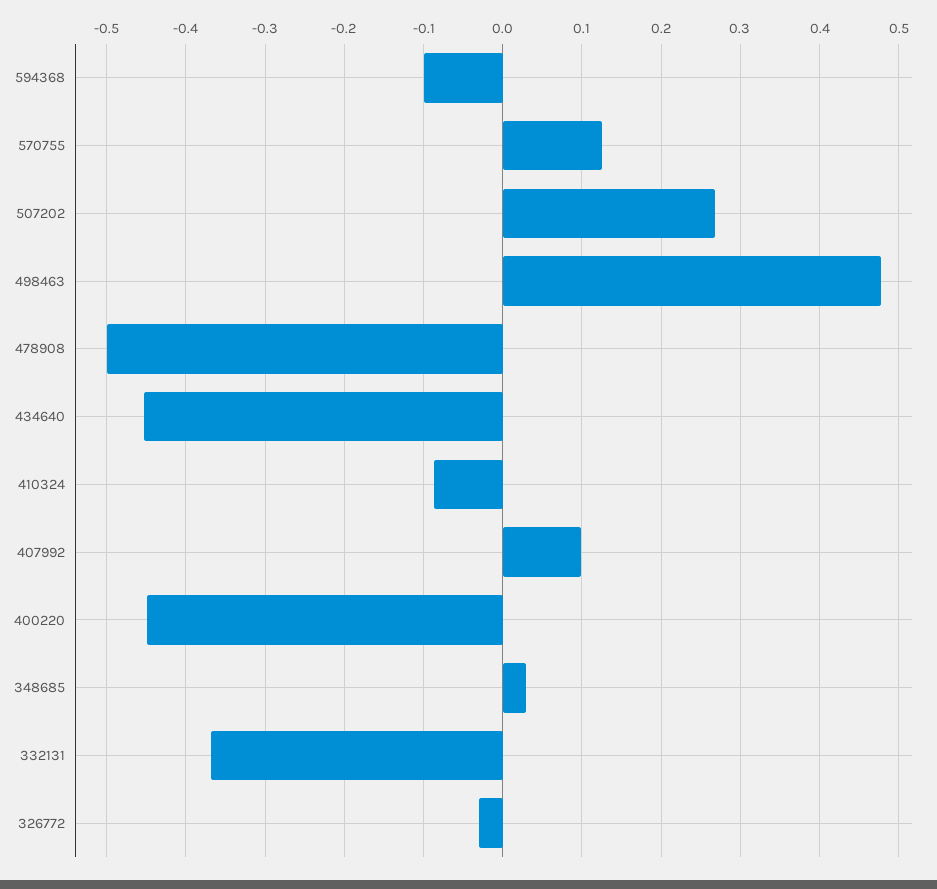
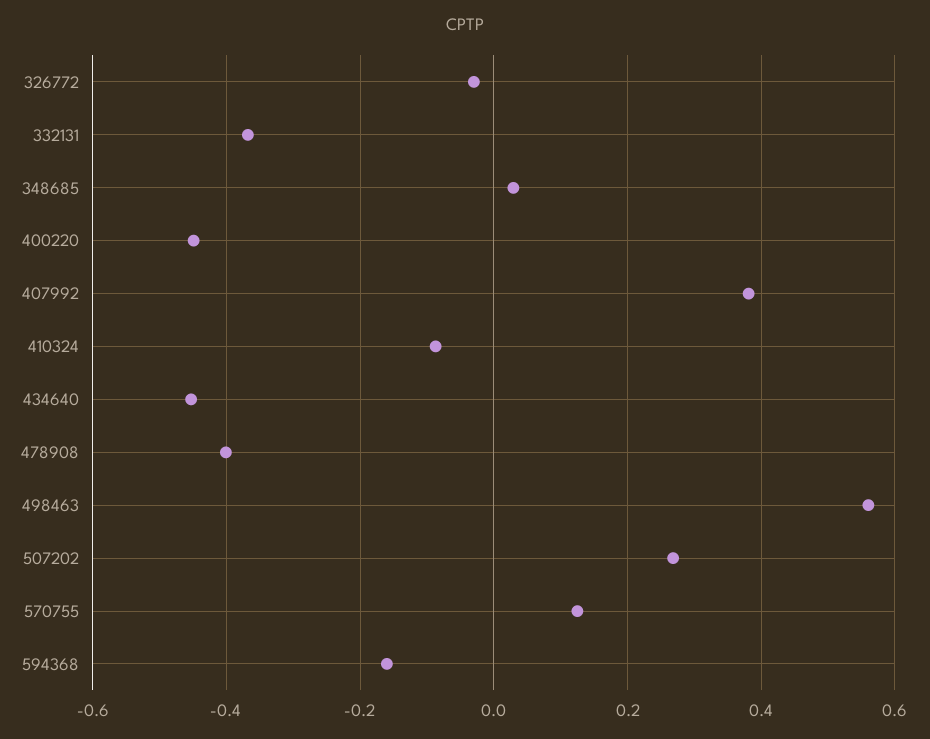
  {
-   "594368": -0.1,
+   "594368": -0.16,
    "570755": 0.13,
    "507202": 0.27,
-   "498463": 0.48,
+   "498463": 0.56,
-   "478908": -0.5,
+   "478908": -0.4,
    "434640": -0.45,
    "410324": -0.09,
-   "407992": 0.1,
+   "407992": 0.38,
    "400220": -0.45,
    "348685": 0.03,
    "332131": -0.37,
    "326772": -0.03
  }

